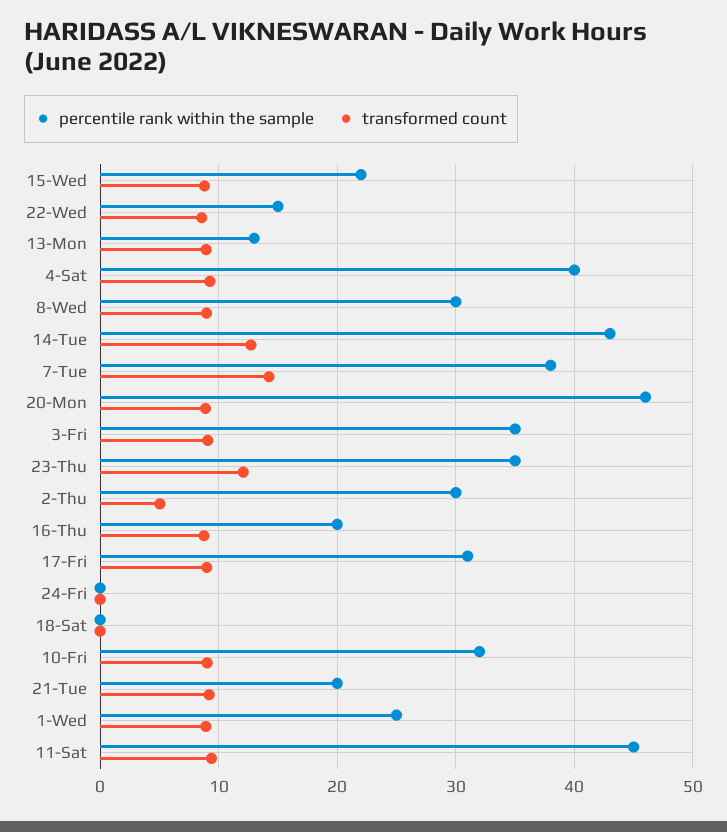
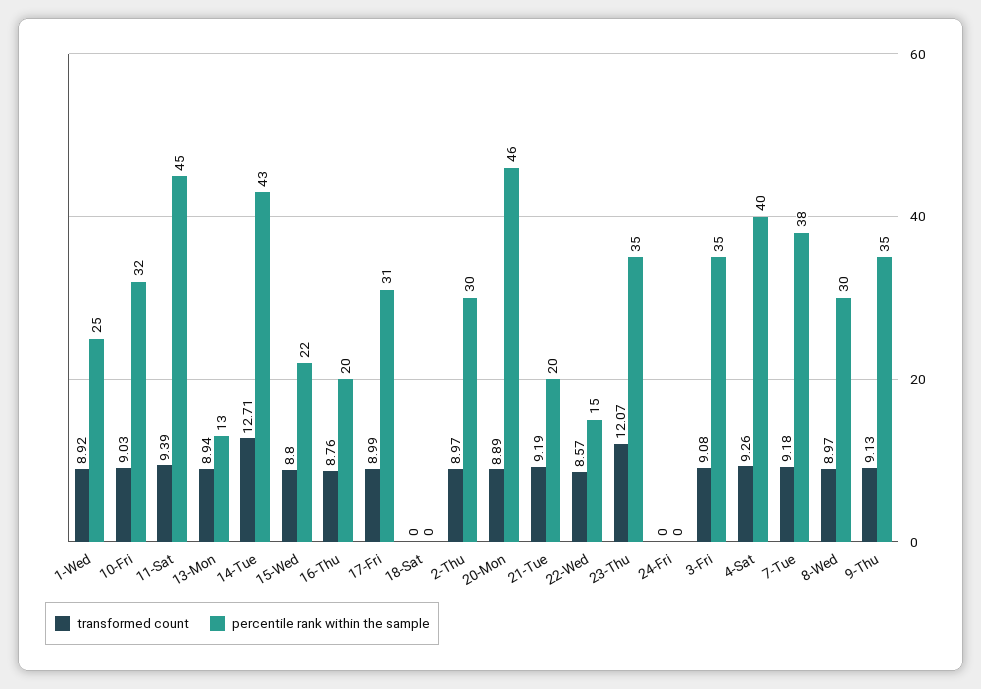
  {
    "percentile rank within the sample": {
      "15-Wed": 22,
      "22-Wed": 15,
      "13-Mon": 13,
      "4-Sat": 40,
      "8-Wed": 30,
      "14-Tue": 43,
      "7-Tue": 38,
      "20-Mon": 46,
      "3-Fri": 35,
      "23-Thu": 35,
      "2-Thu": 30,
      "16-Thu": 20,
      "17-Fri": 31,
      "24-Fri": 0,
      "18-Sat": 0,
      "10-Fri": 32,
      "21-Tue": 20,
      "1-Wed": 25,
-     "11-Sat": 45
+     "11-Sat": 45,
+     "9-Thu": 35
    },
    "transformed count": {
      "15-Wed": 8.8,
      "22-Wed": 8.57,
      "13-Mon": 8.94,
      "4-Sat": 9.26,
      "8-Wed": 8.97,
      "14-Tue": 12.71,
-     "7-Tue": 14,
+     "7-Tue": 9.18,
      "20-Mon": 8.89,
      "3-Fri": 9.08,
      "23-Thu": 12.07,
-     "2-Thu": 5,
+     "2-Thu": 8.97,
      "16-Thu": 8.76,
      "17-Fri": 8.99,
      "24-Fri": 0,
      "18-Sat": 0,
      "10-Fri": 9.03,
      "21-Tue": 9.19,
      "1-Wed": 8.92,
-     "11-Sat": 9.39
+     "11-Sat": 9.39,
+     "9-Thu": 9.13
    }
  }

